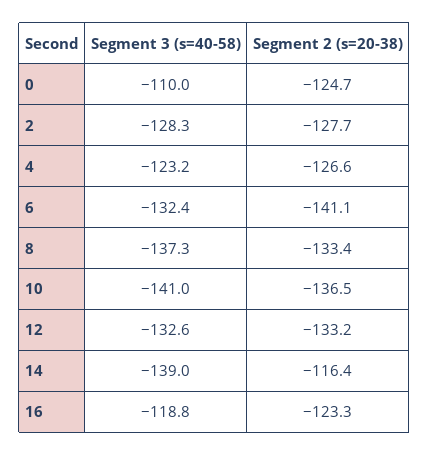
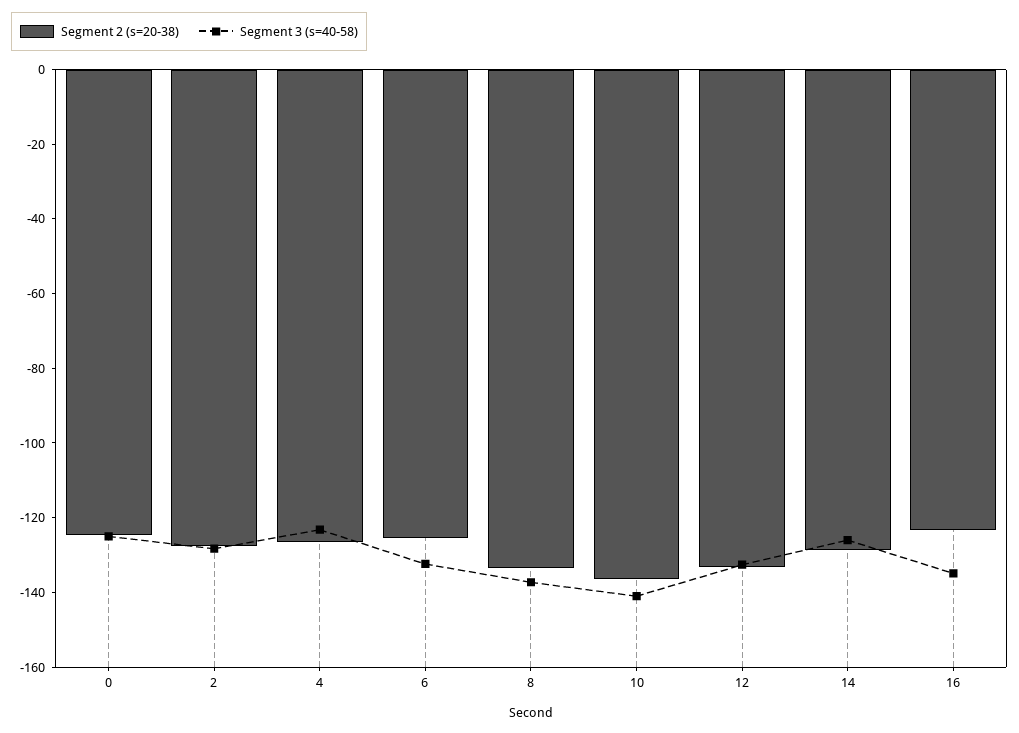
  {
    "Segment 3 (s=40-58)": {
-     "0": -110,
+     "0": -125,
      "2": -128.3,
      "4": -123.2,
      "6": -132.4,
      "8": -137.3,
      "10": -141,
      "12": -132.6,
-     "14": -139,
+     "14": -125,
-     "16": -118.8
+     "16": -135
    },
    "Segment 2 (s=20-38)": {
      "0": -124.7,
      "2": -127.7,
      "4": -126.6,
-     "6": -141.1,
+     "6": -125,
      "8": -133.4,
      "10": -136.5,
      "12": -133.2,
-     "14": -116.4,
+     "14": -130,
      "16": -123.3
    }
  }

